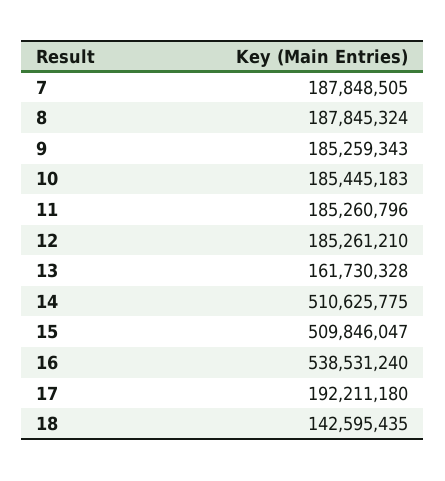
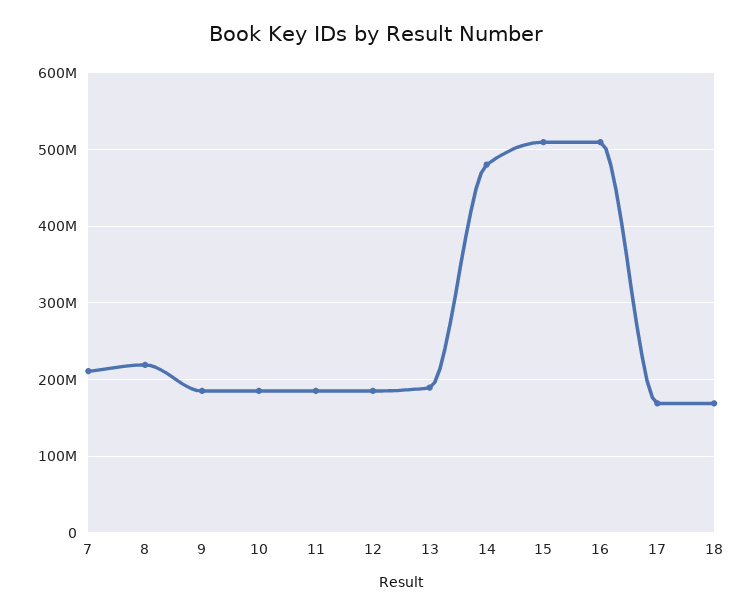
  {
-   "7": 187848505,
+   "7": 210000000,
-   "8": 187845324,
+   "8": 220000000,
    "9": 185259343,
    "10": 185445183,
    "11": 185260796,
    "12": 185261210,
-   "13": 161730328,
+   "13": 190000000,
-   "14": 510625775,
+   "14": 480000000,
    "15": 509846047,
-   "16": 538531240,
+   "16": 510000000,
-   "17": 192211180,
+   "17": 170000000,
-   "18": 142595435
+   "18": 170000000
  }

